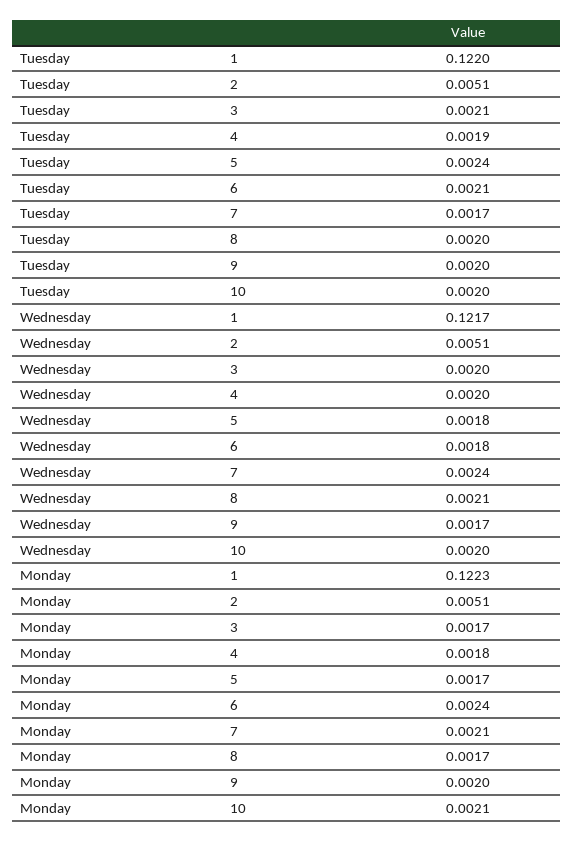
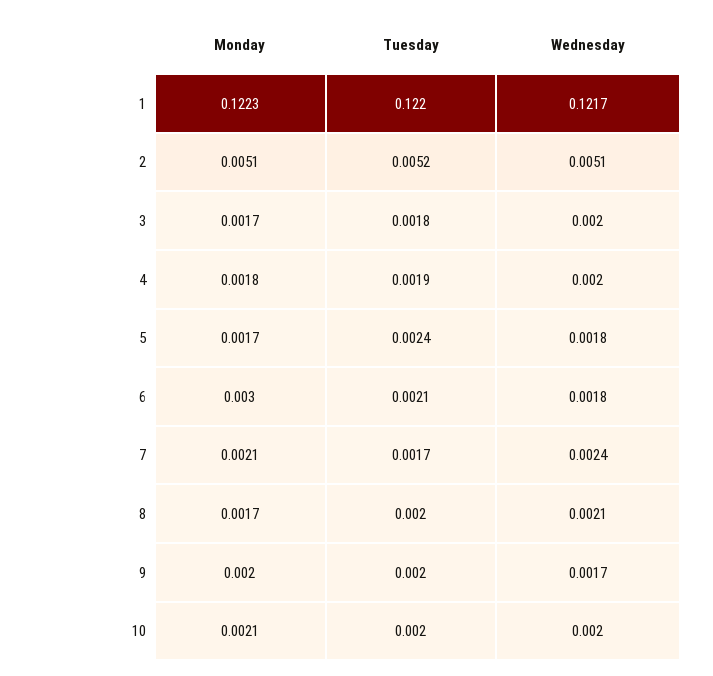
  {
    "Tuesday": {
      "1": 0.122,
-     "2": 0.0051,
+     "2": 0.0052,
-     "3": 0.0021,
+     "3": 0.0018,
      "4": 0.0019,
      "5": 0.0024,
      "6": 0.0021,
      "7": 0.0017,
      "8": 0.002,
      "9": 0.002,
      "10": 0.002
    },
    "Wednesday": {
      "1": 0.1217,
      "2": 0.0051,
      "3": 0.002,
      "4": 0.002,
      "5": 0.0018,
      "6": 0.0018,
      "7": 0.0024,
      "8": 0.0021,
      "9": 0.0017,
      "10": 0.002
    },
    "Monday": {
      "1": 0.1223,
      "2": 0.0051,
      "3": 0.0017,
      "4": 0.0018,
      "5": 0.0017,
-     "6": 0.0024,
+     "6": 0.003,
      "7": 0.0021,
      "8": 0.0017,
      "9": 0.002,
      "10": 0.0021
    }
  }

